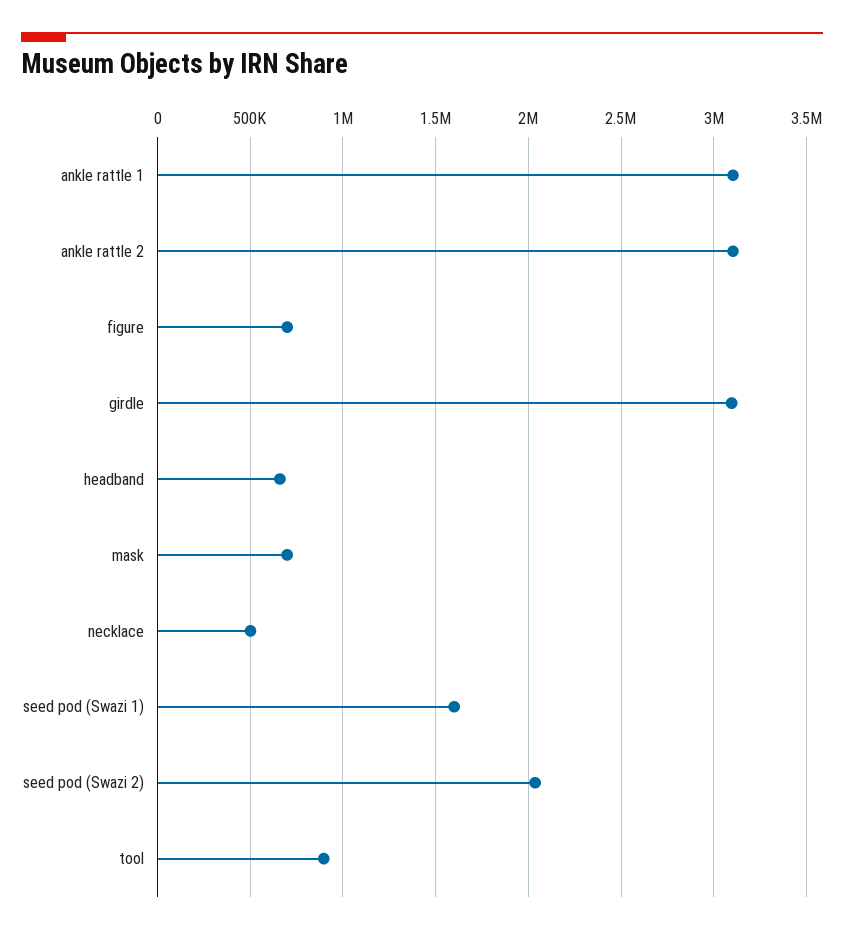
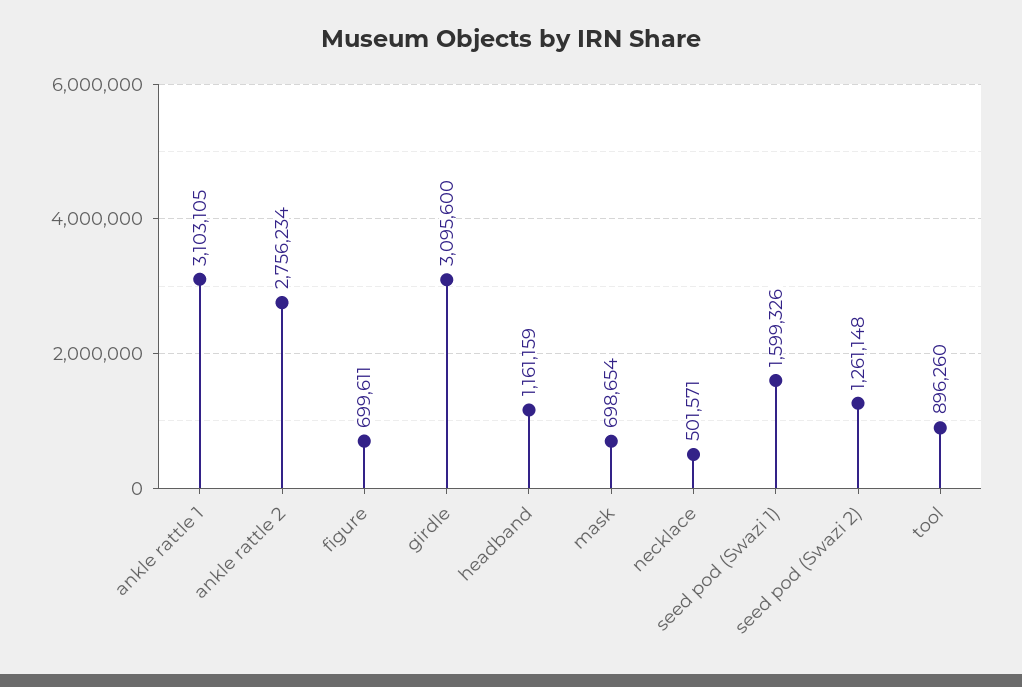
  {
    "ankle rattle 1": 3103105,
-   "ankle rattle 2": 3100000,
+   "ankle rattle 2": 2756234,
    "figure": 699611,
    "girdle": 3095600,
-   "headband": 650000,
+   "headband": 1161159,
    "mask": 698654,
    "necklace": 501571,
    "seed pod (Swazi 1)": 1599326,
-   "seed pod (Swazi 2)": 2050000,
+   "seed pod (Swazi 2)": 1261148,
    "tool": 896260
  }

